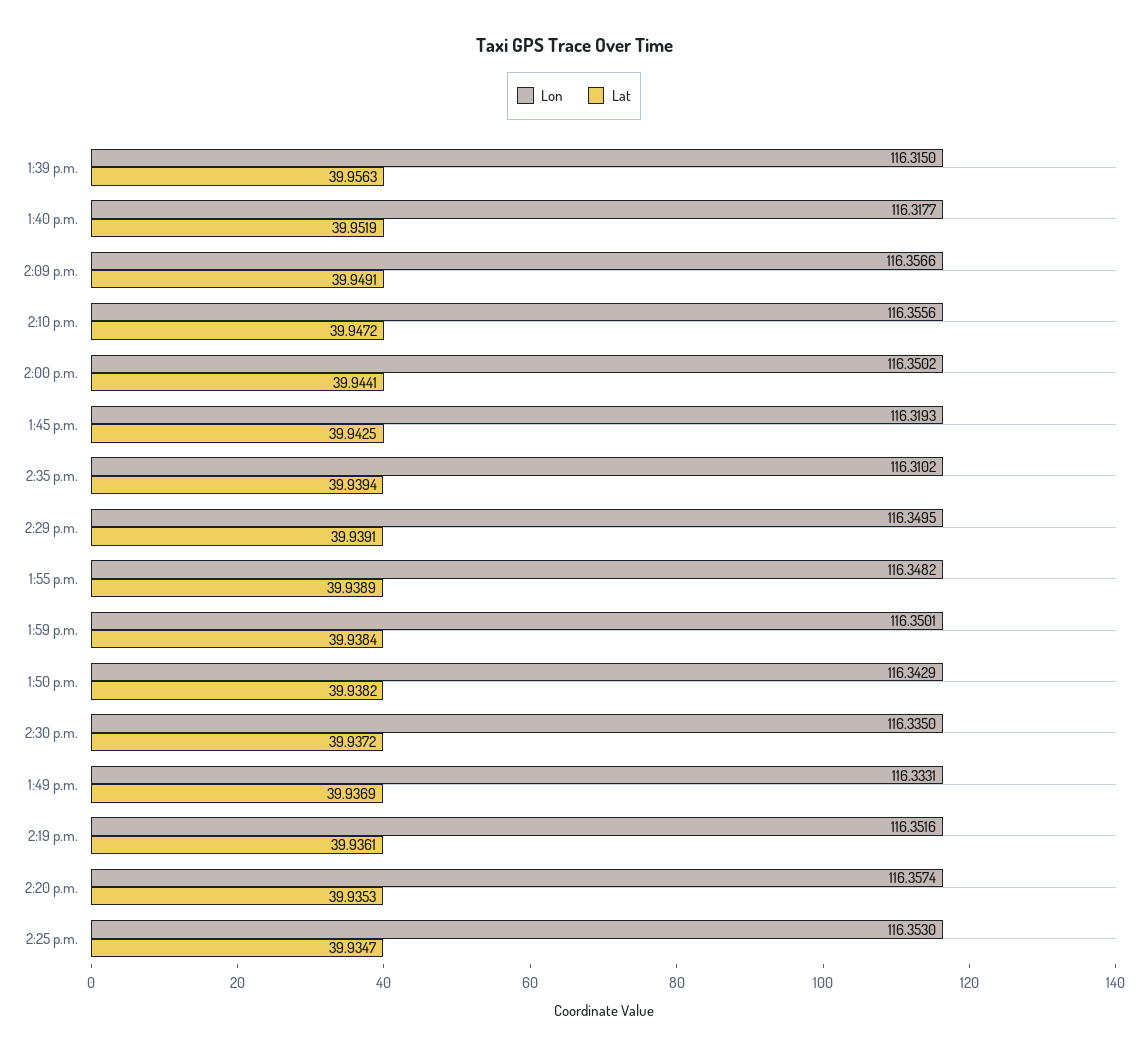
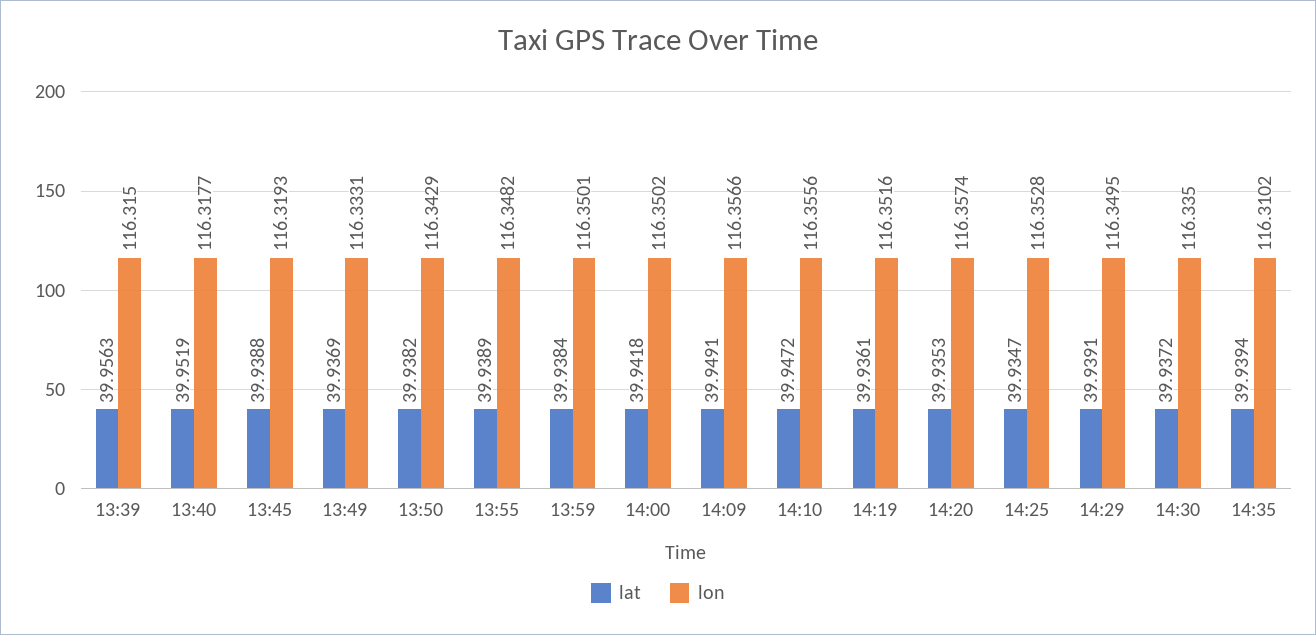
  {
    "Lon": {
      "1:39 p.m.": 116.315,
      "1:40 p.m.": 116.3177,
      "2:09 p.m.": 116.3566,
      "2:10 p.m.": 116.3556,
      "2:00 p.m.": 116.3502,
      "1:45 p.m.": 116.3193,
      "2:35 p.m.": 116.3102,
      "2:29 p.m.": 116.3495,
      "1:55 p.m.": 116.3482,
      "1:59 p.m.": 116.3501,
      "1:50 p.m.": 116.3429,
      "2:30 p.m.": 116.335,
      "1:49 p.m.": 116.3331,
      "2:19 p.m.": 116.3516,
      "2:20 p.m.": 116.3574,
-     "2:25 p.m.": 116.353
+     "2:25 p.m.": 116.3528
    },
    "Lat": {
      "1:39 p.m.": 39.9563,
      "1:40 p.m.": 39.9519,
      "2:09 p.m.": 39.9491,
      "2:10 p.m.": 39.9472,
-     "2:00 p.m.": 39.9441,
+     "2:00 p.m.": 39.9418,
-     "1:45 p.m.": 39.9425,
+     "1:45 p.m.": 39.9388,
      "2:35 p.m.": 39.9394,
      "2:29 p.m.": 39.9391,
      "1:55 p.m.": 39.9389,
      "1:59 p.m.": 39.9384,
      "1:50 p.m.": 39.9382,
      "2:30 p.m.": 39.9372,
      "1:49 p.m.": 39.9369,
      "2:19 p.m.": 39.9361,
      "2:20 p.m.": 39.9353,
      "2:25 p.m.": 39.9347
    }
  }

